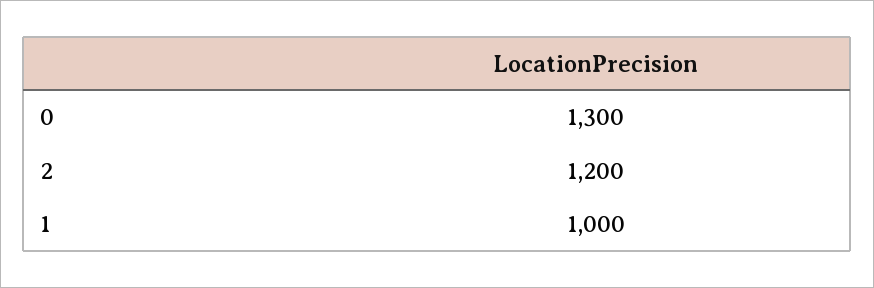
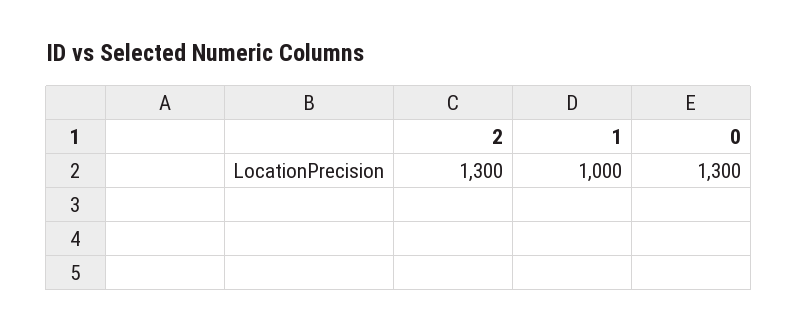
  {
    "0": 1300,
-   "2": 1200,
+   "2": 1300,
    "1": 1000
  }

